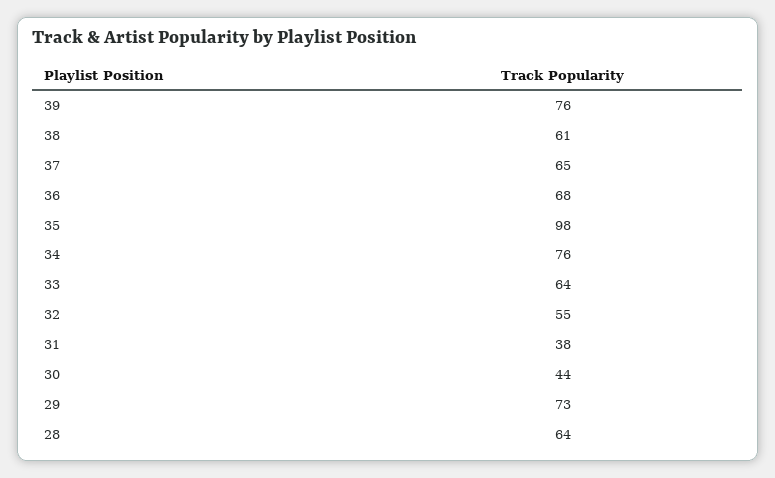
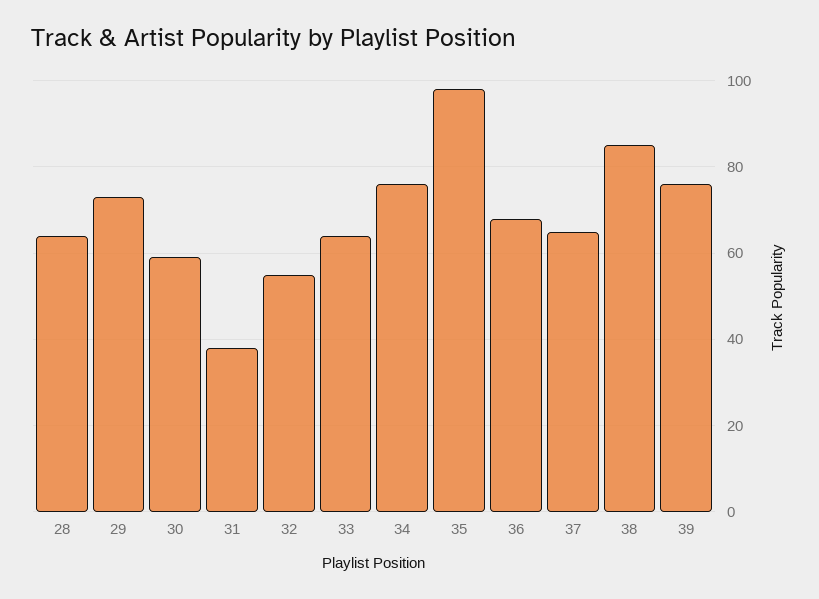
  {
    "39": 76,
-   "38": 61,
+   "38": 85,
    "37": 65,
    "36": 68,
    "35": 98,
    "34": 76,
    "33": 64,
    "32": 55,
    "31": 38,
-   "30": 44,
+   "30": 60,
    "29": 73,
    "28": 64
  }

